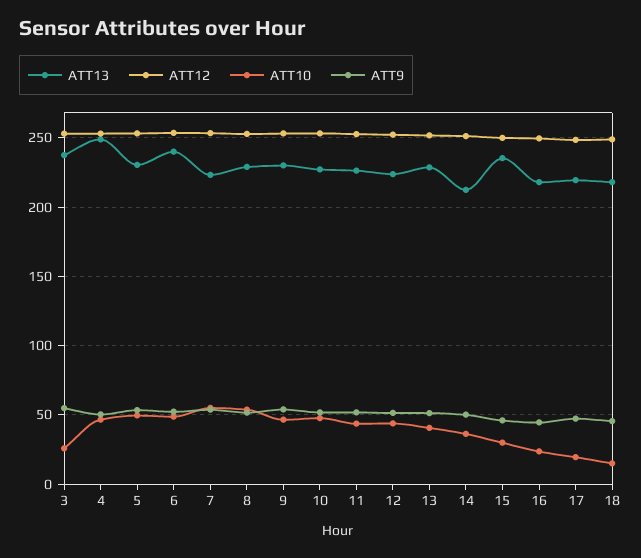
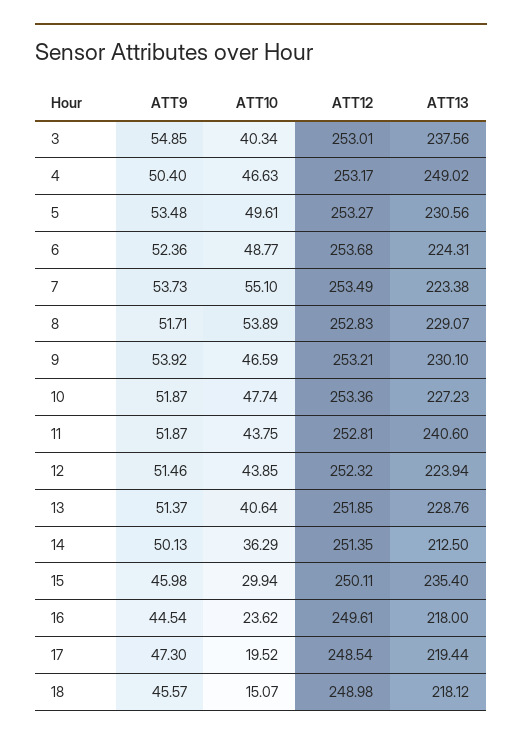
  {
    "ATT13": {
      "3": 237.56,
      "4": 249.02,
      "5": 230.56,
-     "6": 240,
+     "6": 224.31,
      "7": 223.38,
      "8": 229.07,
      "9": 230.1,
      "10": 227.23,
-     "11": 225,
+     "11": 240.6,
      "12": 223.94,
      "13": 228.76,
      "14": 212.5,
      "15": 235.4,
      "16": 218,
      "17": 219.44,
      "18": 218.12
    },
    "ATT12": {
      "3": 253.01,
      "4": 253.17,
      "5": 253.27,
      "6": 253.68,
      "7": 253.49,
      "8": 252.83,
      "9": 253.21,
      "10": 253.36,
      "11": 252.81,
      "12": 252.32,
      "13": 251.85,
      "14": 251.35,
      "15": 250.11,
      "16": 249.61,
      "17": 248.54,
      "18": 248.98
    },
    "ATT10": {
-     "3": 25,
+     "3": 40.34,
      "4": 46.63,
      "5": 49.61,
      "6": 48.77,
      "7": 55.1,
      "8": 53.89,
      "9": 46.59,
      "10": 47.74,
      "11": 43.75,
      "12": 43.85,
      "13": 40.64,
      "14": 36.29,
      "15": 29.94,
      "16": 23.62,
      "17": 19.52,
      "18": 15.07
    },
    "ATT9": {
      "3": 54.85,
      "4": 50.4,
      "5": 53.48,
      "6": 52.36,
      "7": 53.73,
      "8": 51.71,
      "9": 53.92,
      "10": 51.87,
      "11": 51.87,
      "12": 51.46,
      "13": 51.37,
      "14": 50.13,
      "15": 45.98,
      "16": 44.54,
      "17": 47.3,
      "18": 45.57
    }
  }

